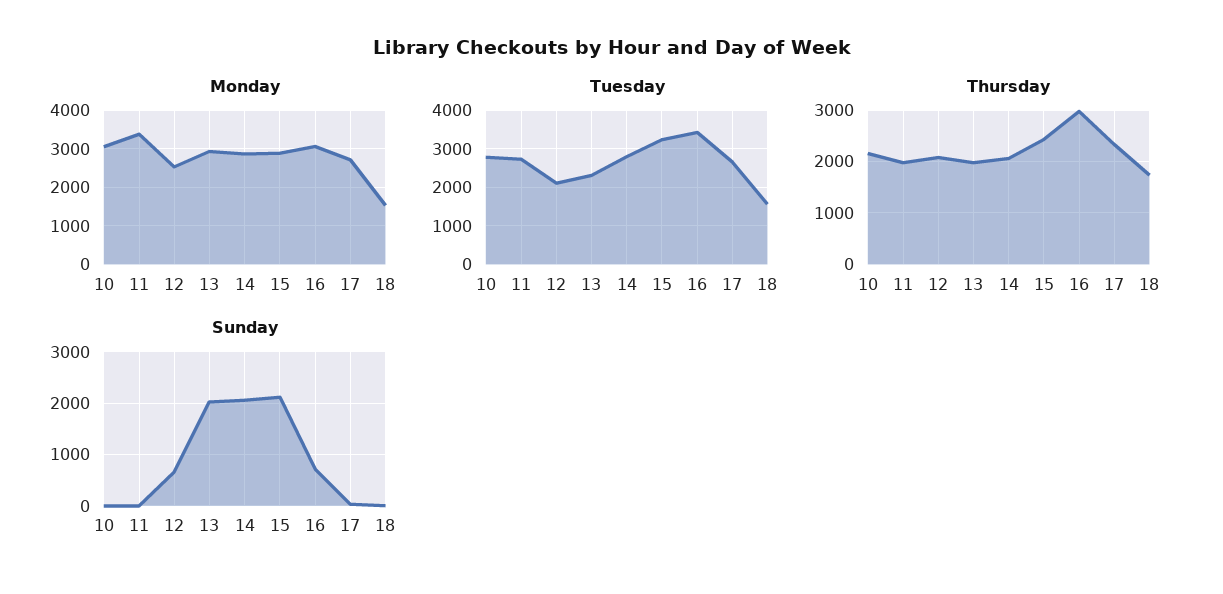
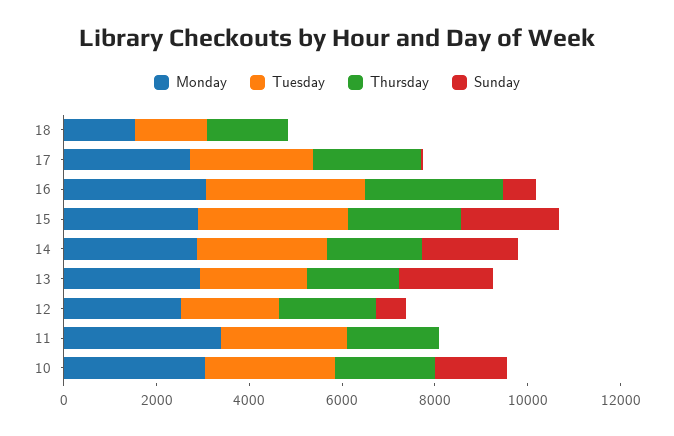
  {
    "Monday": {
      "10": 3000,
      "11": 3400,
      "12": 2600,
      "13": 3000,
      "14": 2800,
      "15": 2800,
      "16": 3000,
      "17": 2800,
      "18": 1600
    },
    "Tuesday": {
      "10": 2800,
      "11": 2800,
      "12": 2200,
      "13": 2400,
      "14": 2800,
      "15": 3200,
      "16": 3400,
      "17": 2600,
      "18": 1600
    },
    "Thursday": {
      "10": 2200,
      "11": 2000,
      "12": 2000,
      "13": 2000,
      "14": 2000,
      "15": 2400,
      "16": 3000,
      "17": 2400,
      "18": 1800
    },
    "Sunday": {
-     "10": 0,
+     "10": 1500,
      "11": 0,
      "12": 600,
      "13": 2000,
      "14": 2000,
      "15": 2200,
      "16": 800,
      "17": 0,
      "18": 0
    }
  }

